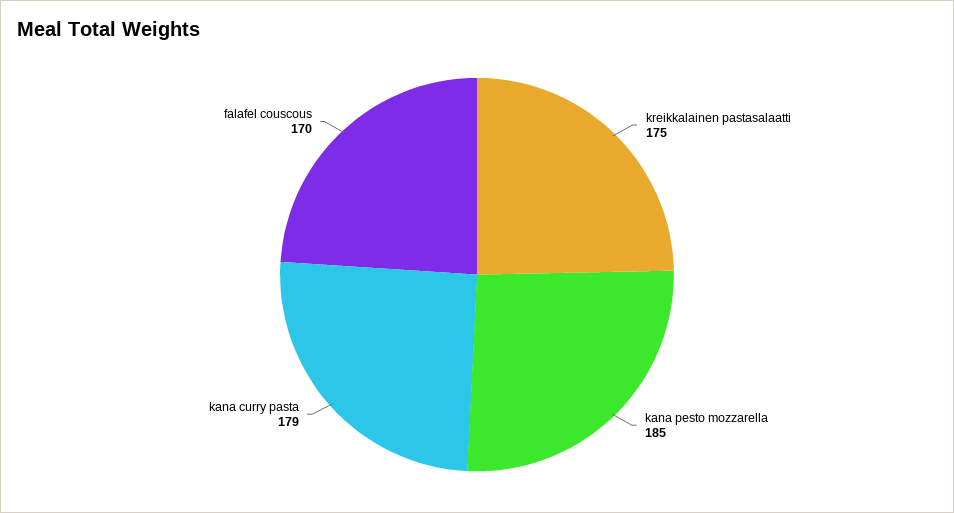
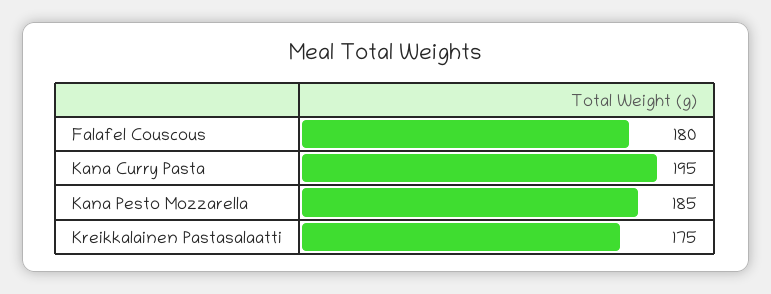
  {
    "kreikkalainen pastasalaatti": 175,
    "kana pesto mozzarella": 185,
-   "kana curry pasta": 179,
+   "kana curry pasta": 195,
-   "falafel couscous": 170
+   "falafel couscous": 180
  }

